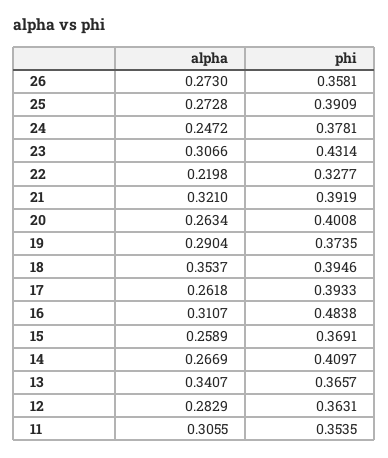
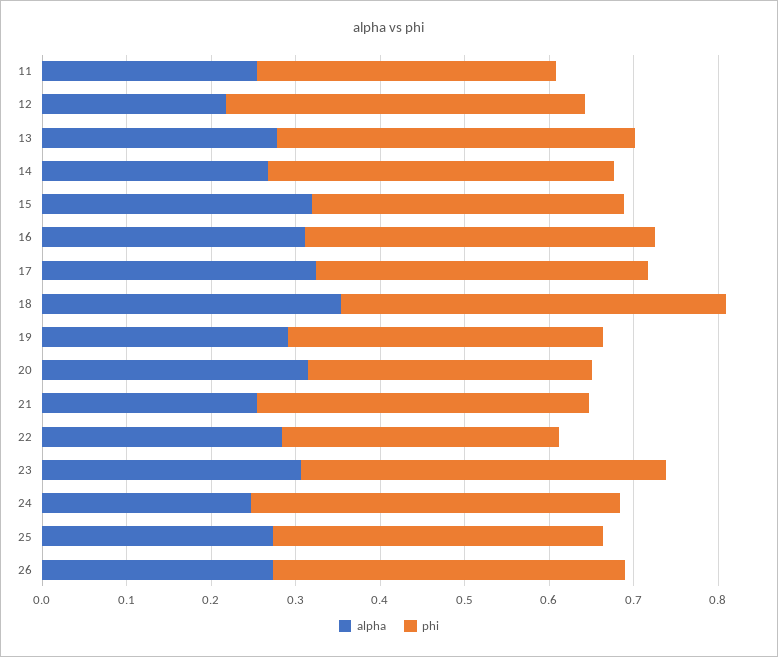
  {
    "alpha": {
      "26": 0.273,
      "25": 0.2728,
      "24": 0.2472,
      "23": 0.3066,
-     "22": 0.2198,
+     "22": 0.28,
-     "21": 0.321,
+     "21": 0.26,
-     "20": 0.2634,
+     "20": 0.32,
      "19": 0.2904,
      "18": 0.3537,
-     "17": 0.2618,
+     "17": 0.32,
      "16": 0.3107,
-     "15": 0.2589,
+     "15": 0.32,
      "14": 0.2669,
-     "13": 0.3407,
+     "13": 0.28,
-     "12": 0.2829,
+     "12": 0.22,
-     "11": 0.3055
+     "11": 0.26
    },
    "phi": {
-     "26": 0.3581,
+     "26": 0.42,
      "25": 0.3909,
-     "24": 0.3781,
+     "24": 0.44,
      "23": 0.4314,
      "22": 0.3277,
      "21": 0.3919,
-     "20": 0.4008,
+     "20": 0.34,
      "19": 0.3735,
-     "18": 0.3946,
+     "18": 0.46,
      "17": 0.3933,
-     "16": 0.4838,
+     "16": 0.42,
      "15": 0.3691,
      "14": 0.4097,
-     "13": 0.3657,
+     "13": 0.42,
-     "12": 0.3631,
+     "12": 0.42,
      "11": 0.3535
    }
  }

